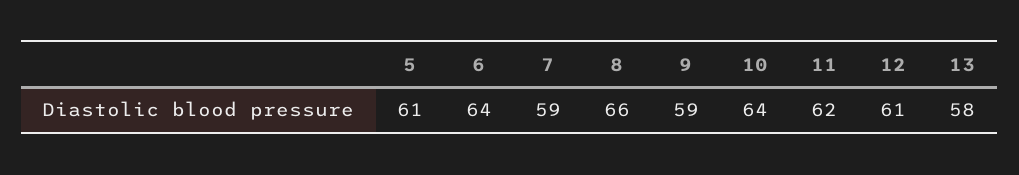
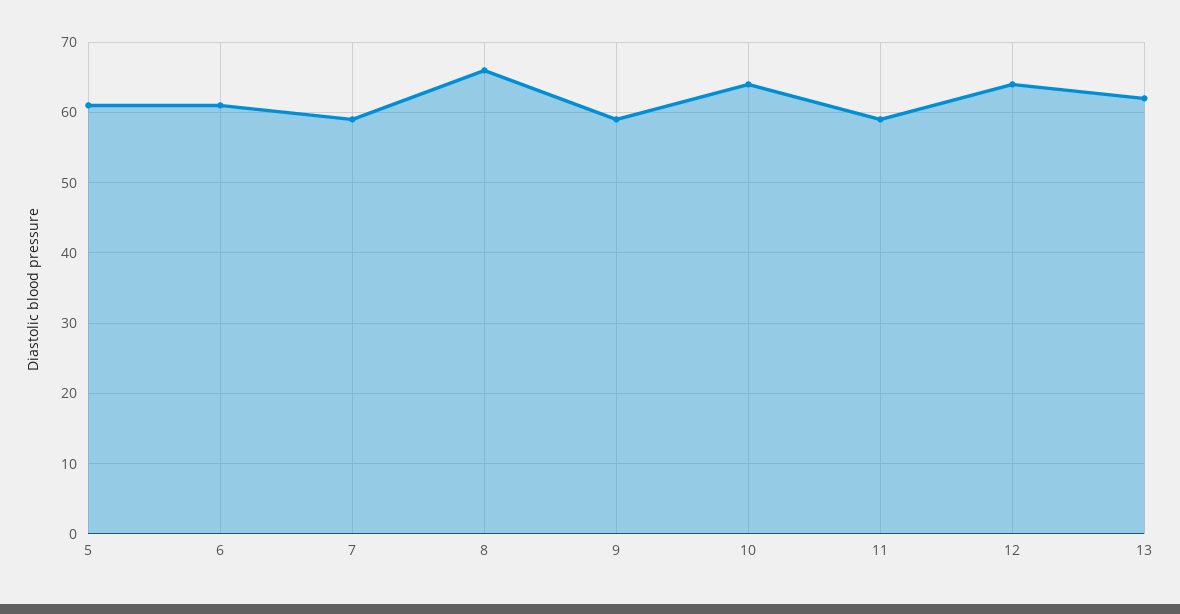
  {
    "5": 61,
-   "6": 64,
+   "6": 61,
    "7": 59,
    "8": 66,
    "9": 59,
    "10": 64,
-   "11": 62,
+   "11": 59,
-   "12": 61,
+   "12": 64,
-   "13": 58
+   "13": 62
  }

